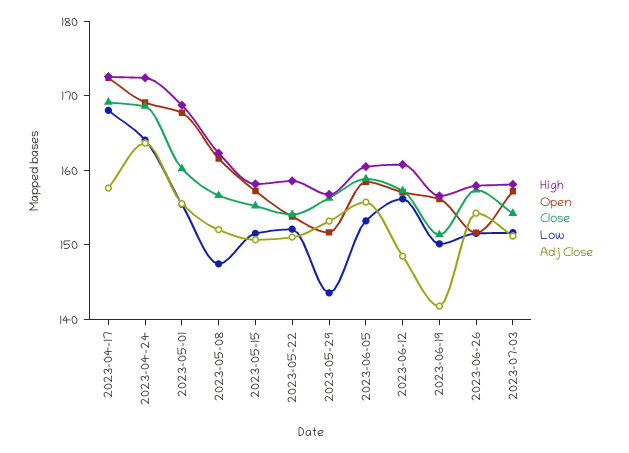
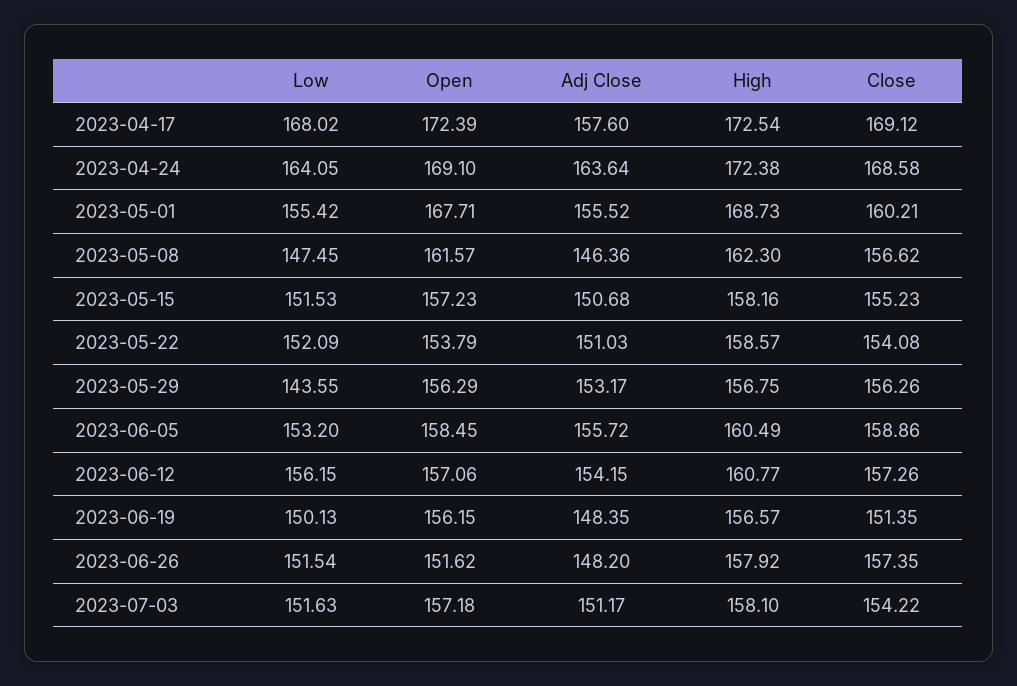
  {
    "High": {
      "2023-04-17": 172.54,
      "2023-04-24": 172.38,
      "2023-05-01": 168.73,
      "2023-05-08": 162.3,
      "2023-05-15": 158.16,
      "2023-05-22": 158.57,
      "2023-05-29": 156.75,
      "2023-06-05": 160.49,
      "2023-06-12": 160.77,
      "2023-06-19": 156.57,
      "2023-06-26": 157.92,
      "2023-07-03": 158.1
    },
    "Open": {
      "2023-04-17": 172.39,
      "2023-04-24": 169.1,
      "2023-05-01": 167.71,
      "2023-05-08": 161.57,
      "2023-05-15": 157.23,
      "2023-05-22": 153.79,
-     "2023-05-29": 152,
+     "2023-05-29": 156.29,
      "2023-06-05": 158.45,
      "2023-06-12": 157.06,
      "2023-06-19": 156.15,
      "2023-06-26": 151.62,
      "2023-07-03": 157.18
    },
    "Close": {
      "2023-04-17": 169.12,
      "2023-04-24": 168.58,
      "2023-05-01": 160.21,
      "2023-05-08": 156.62,
      "2023-05-15": 155.23,
      "2023-05-22": 154.08,
      "2023-05-29": 156.26,
      "2023-06-05": 158.86,
      "2023-06-12": 157.26,
      "2023-06-19": 151.35,
      "2023-06-26": 157.35,
      "2023-07-03": 154.22
    },
    "Low": {
      "2023-04-17": 168.02,
      "2023-04-24": 164.05,
      "2023-05-01": 155.42,
      "2023-05-08": 147.45,
      "2023-05-15": 151.53,
      "2023-05-22": 152.09,
      "2023-05-29": 143.55,
      "2023-06-05": 153.2,
      "2023-06-12": 156.15,
      "2023-06-19": 150.13,
      "2023-06-26": 151.54,
      "2023-07-03": 151.63
    },
    "Adj Close": {
      "2023-04-17": 157.6,
      "2023-04-24": 163.64,
      "2023-05-01": 155.52,
-     "2023-05-08": 152,
+     "2023-05-08": 146.36,
      "2023-05-15": 150.68,
      "2023-05-22": 151.03,
      "2023-05-29": 153.17,
      "2023-06-05": 155.72,
-     "2023-06-12": 148,
+     "2023-06-12": 154.15,
-     "2023-06-19": 142,
+     "2023-06-19": 148.35,
-     "2023-06-26": 154,
+     "2023-06-26": 148.2,
      "2023-07-03": 151.17
    }
  }

